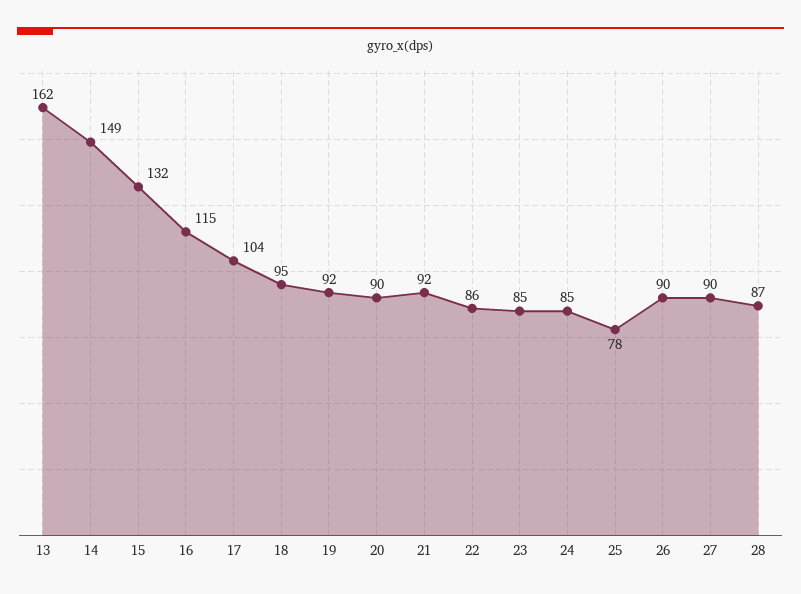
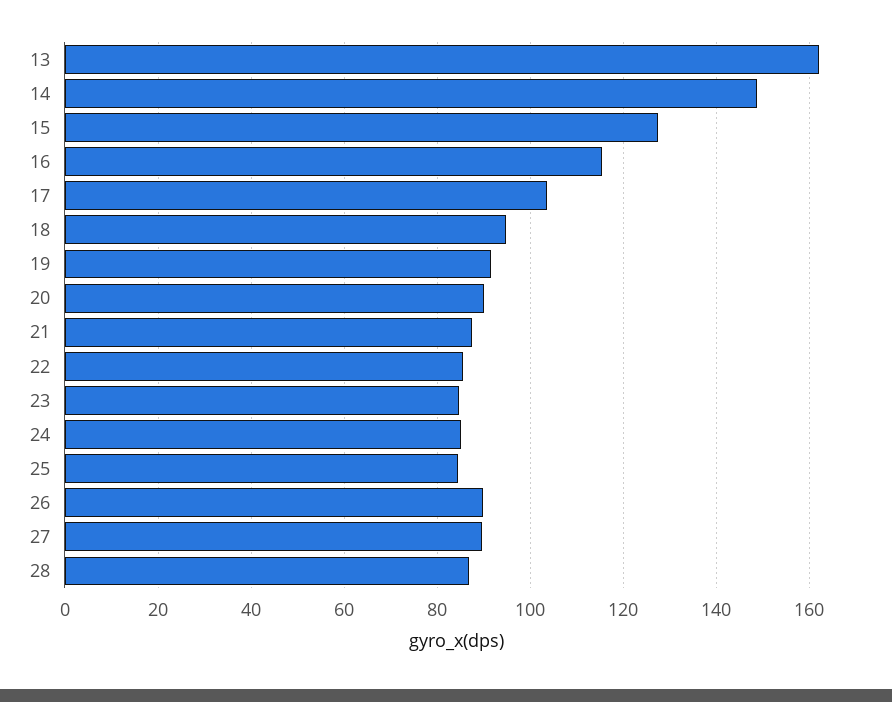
  {
    "13": 162,
    "14": 149,
-   "15": 132,
+   "15": 128,
    "16": 115,
    "17": 104,
    "18": 95,
    "19": 92,
    "20": 90,
-   "21": 92,
+   "21": 88,
    "22": 86,
    "23": 85,
    "24": 85,
-   "25": 78,
+   "25": 84,
    "26": 90,
    "27": 90,
    "28": 87
  }

